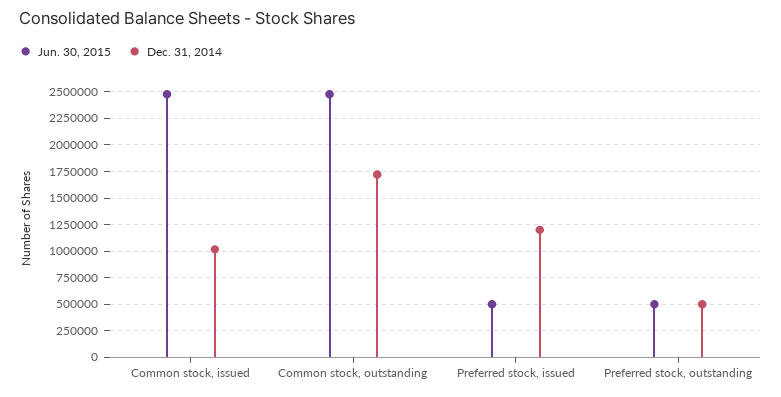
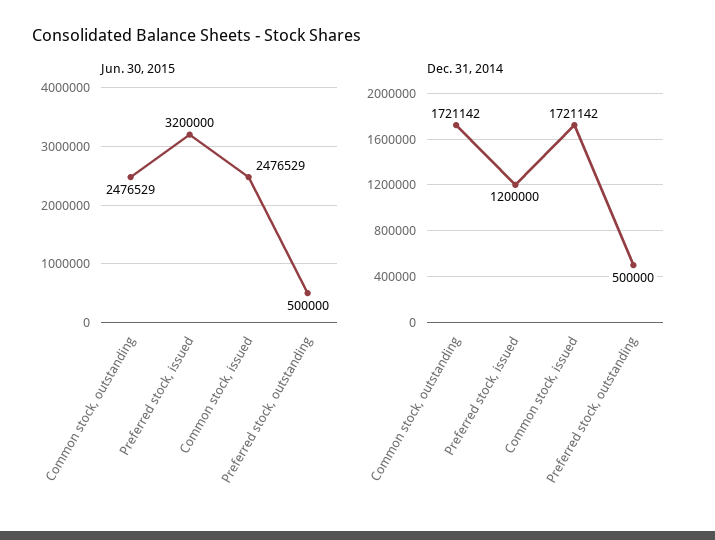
  {
    "Jun. 30, 2015": {
      "Common stock, issued": 2476529,
      "Common stock, outstanding": 2476529,
-     "Preferred stock, issued": 500000,
+     "Preferred stock, issued": 3200000,
      "Preferred stock, outstanding": 500000
    },
    "Dec. 31, 2014": {
-     "Common stock, issued": 1000000,
+     "Common stock, issued": 1721142,
      "Common stock, outstanding": 1721142,
      "Preferred stock, issued": 1200000,
      "Preferred stock, outstanding": 500000
    }
  }

